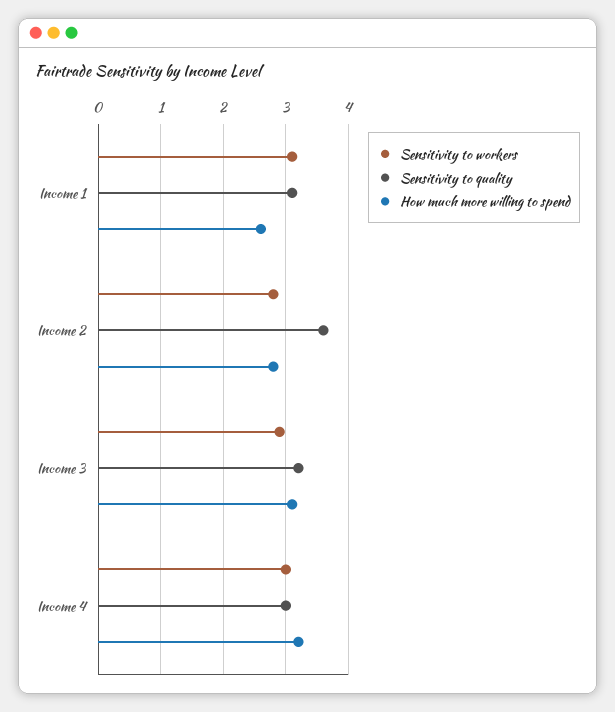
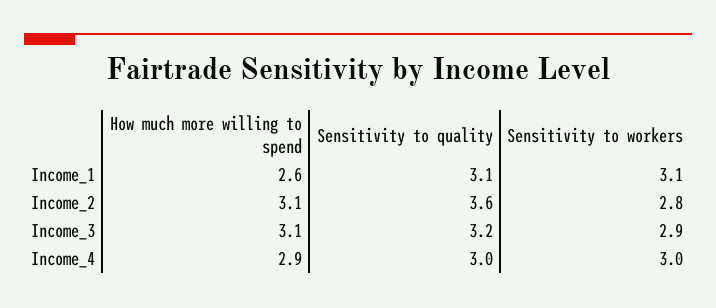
  {
    "Sensitivity to workers": {
      "Income 1": 3.1,
      "Income 2": 2.8,
      "Income 3": 2.9,
      "Income 4": 3
    },
    "Sensitivity to quality": {
      "Income 1": 3.1,
      "Income 2": 3.6,
      "Income 3": 3.2,
      "Income 4": 3
    },
    "How much more willing to spend": {
      "Income 1": 2.6,
-     "Income 2": 2.8,
+     "Income 2": 3.1,
      "Income 3": 3.1,
-     "Income 4": 3.2
+     "Income 4": 2.9
    }
  }

